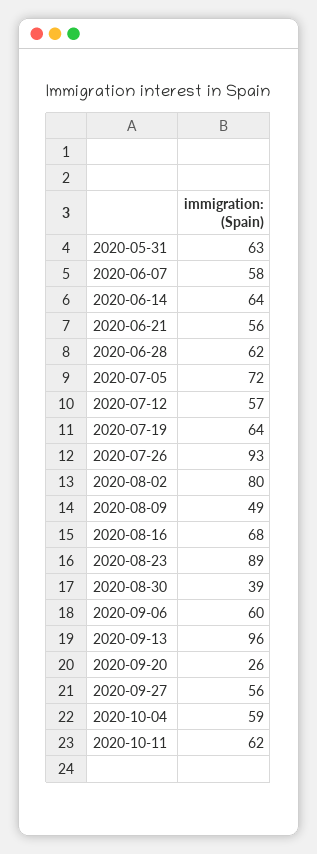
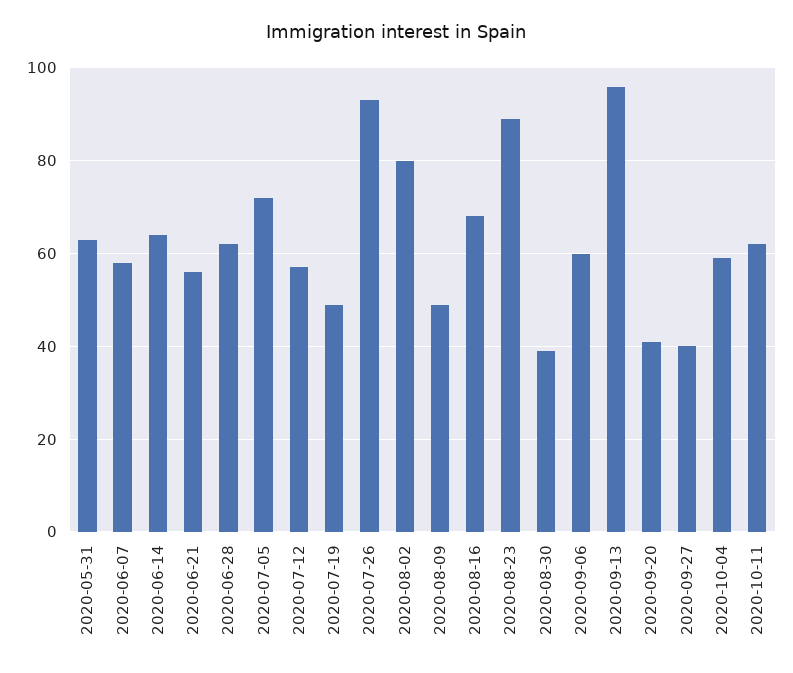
  {
    "2020-05-31": 63,
    "2020-06-07": 58,
    "2020-06-14": 64,
    "2020-06-21": 56,
    "2020-06-28": 62,
    "2020-07-05": 72,
    "2020-07-12": 57,
-   "2020-07-19": 64,
+   "2020-07-19": 50,
    "2020-07-26": 93,
    "2020-08-02": 80,
    "2020-08-09": 49,
    "2020-08-16": 68,
    "2020-08-23": 89,
    "2020-08-30": 39,
    "2020-09-06": 60,
    "2020-09-13": 96,
-   "2020-09-20": 26,
+   "2020-09-20": 40,
-   "2020-09-27": 56,
+   "2020-09-27": 40,
    "2020-10-04": 59,
    "2020-10-11": 62
  }

